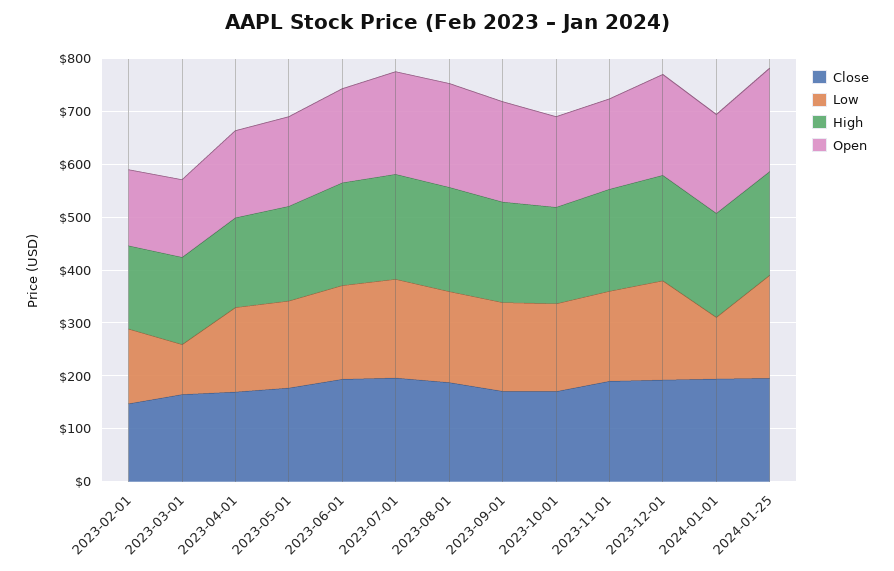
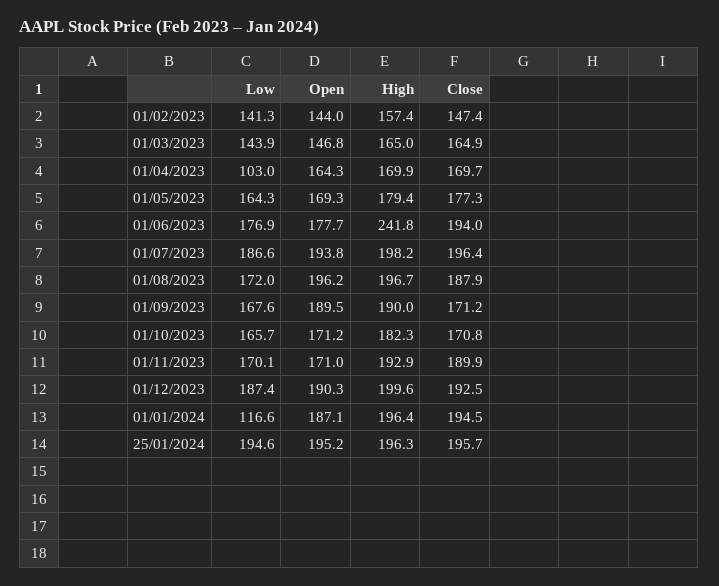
  {
    "Close": {
      "2023-02-01": 147.4,
      "2023-03-01": 164.9,
      "2023-04-01": 169.7,
      "2023-05-01": 177.3,
      "2023-06-01": 194,
      "2023-07-01": 196.4,
      "2023-08-01": 187.9,
      "2023-09-01": 171.2,
      "2023-10-01": 170.8,
      "2023-11-01": 189.9,
      "2023-12-01": 192.5,
      "2024-01-01": 194.5,
      "2024-01-25": 195.7
    },
    "Low": {
      "2023-02-01": 141.3,
-     "2023-03-01": 100,
+     "2023-03-01": 143.9,
-     "2023-04-01": 160,
+     "2023-04-01": 103,
      "2023-05-01": 164.3,
      "2023-06-01": 176.9,
      "2023-07-01": 186.6,
      "2023-08-01": 172,
      "2023-09-01": 167.6,
      "2023-10-01": 165.7,
      "2023-11-01": 170.1,
      "2023-12-01": 187.4,
      "2024-01-01": 116.6,
      "2024-01-25": 194.6
    },
    "High": {
      "2023-02-01": 157.4,
      "2023-03-01": 165,
      "2023-04-01": 169.9,
      "2023-05-01": 179.4,
-     "2023-06-01": 200,
+     "2023-06-01": 241.8,
      "2023-07-01": 198.2,
      "2023-08-01": 196.7,
      "2023-09-01": 190,
      "2023-10-01": 182.3,
      "2023-11-01": 192.9,
      "2023-12-01": 199.6,
      "2024-01-01": 196.4,
      "2024-01-25": 196.3
    },
    "Open": {
      "2023-02-01": 144,
      "2023-03-01": 146.8,
      "2023-04-01": 164.3,
      "2023-05-01": 169.3,
      "2023-06-01": 177.7,
      "2023-07-01": 193.8,
      "2023-08-01": 196.2,
      "2023-09-01": 189.5,
      "2023-10-01": 171.2,
      "2023-11-01": 171,
      "2023-12-01": 190.3,
      "2024-01-01": 187.1,
      "2024-01-25": 195.2
    }
  }

